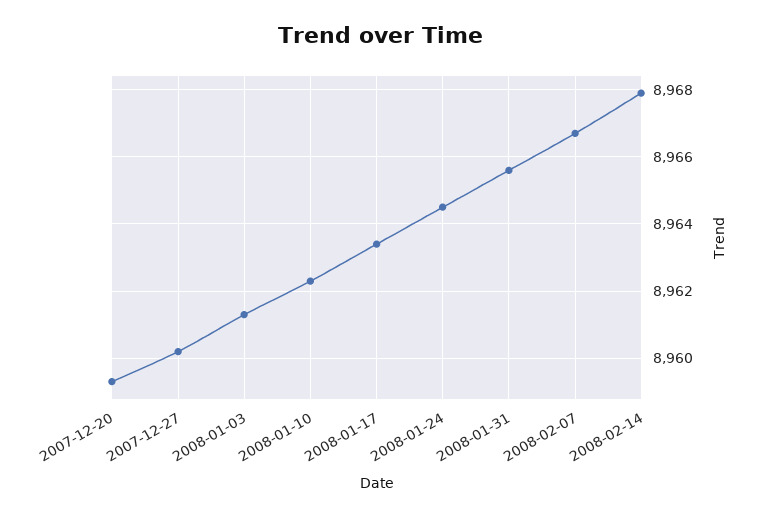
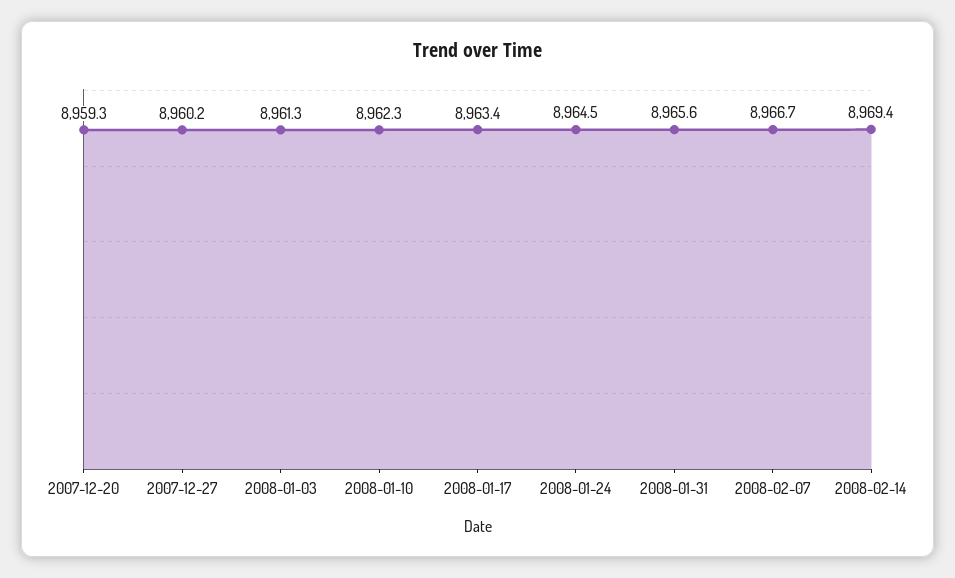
  {
    "2007-12-20": 8959.3,
    "2007-12-27": 8960.2,
    "2008-01-03": 8961.3,
    "2008-01-10": 8962.3,
    "2008-01-17": 8963.4,
    "2008-01-24": 8964.5,
    "2008-01-31": 8965.6,
    "2008-02-07": 8966.7,
-   "2008-02-14": 8968
+   "2008-02-14": 8969.4
  }

